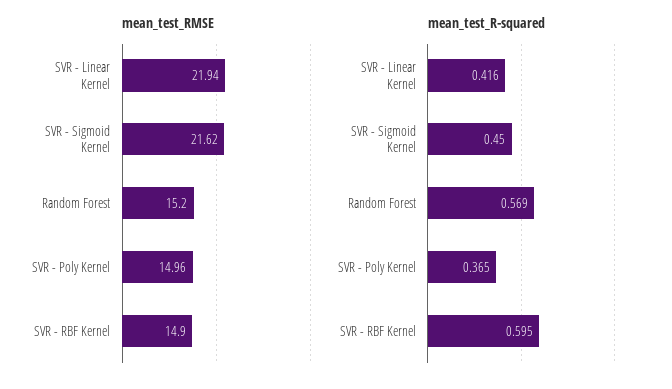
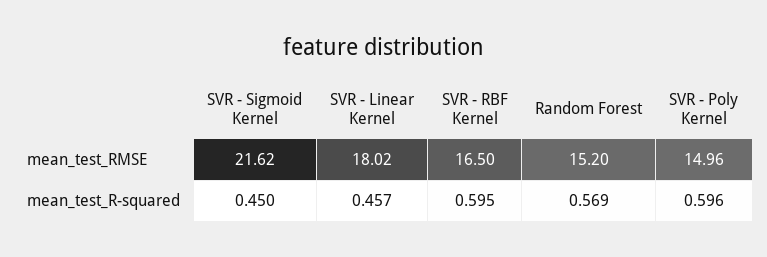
  {
    "mean_test_RMSE": {
-     "SVR - Linear Kernel": 21.94,
+     "SVR - Linear Kernel": 18.02,
      "SVR - Sigmoid Kernel": 21.62,
      "Random Forest": 15.2,
      "SVR - Poly Kernel": 14.96,
-     "SVR - RBF Kernel": 14.9
+     "SVR - RBF Kernel": 16.5
    },
    "mean_test_R-squared": {
-     "SVR - Linear Kernel": 0.416,
+     "SVR - Linear Kernel": 0.457,
      "SVR - Sigmoid Kernel": 0.45,
      "Random Forest": 0.569,
-     "SVR - Poly Kernel": 0.365,
+     "SVR - Poly Kernel": 0.596,
      "SVR - RBF Kernel": 0.595
    }
  }

